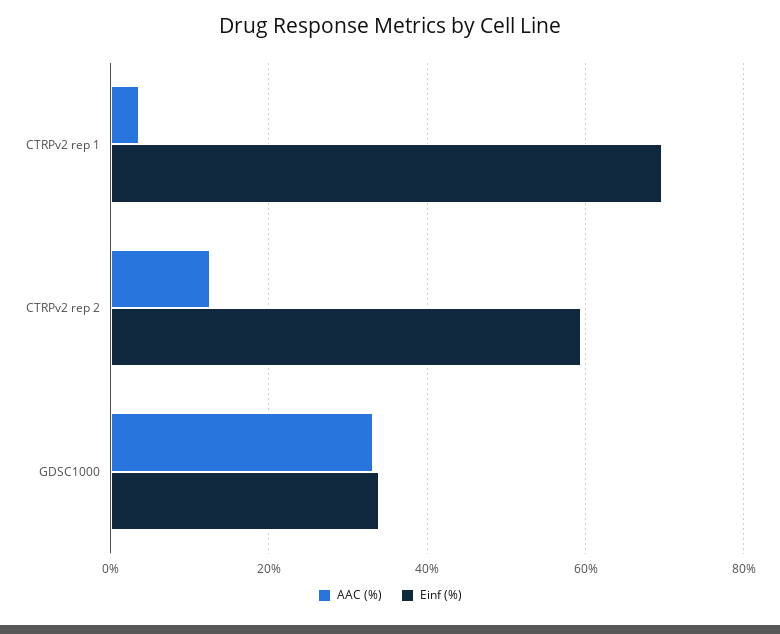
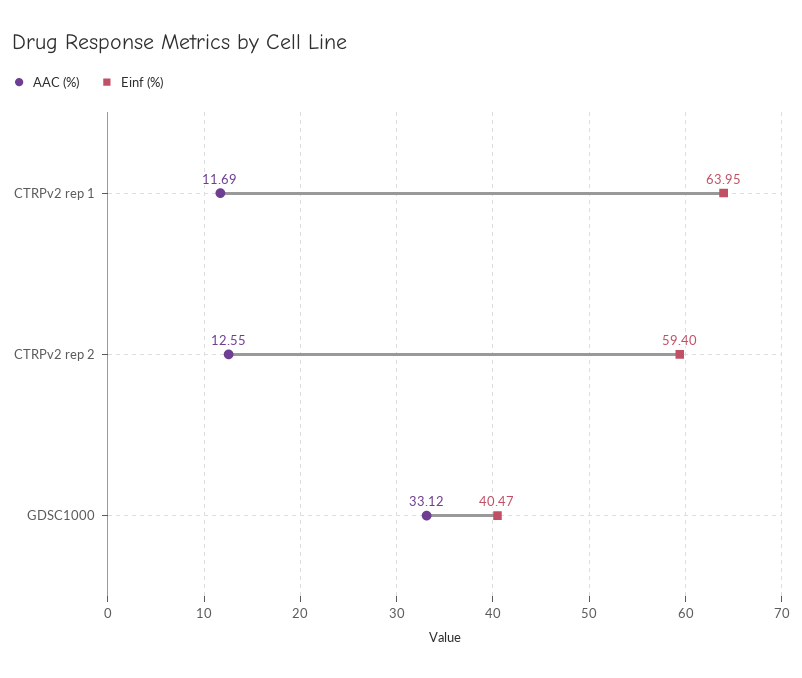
  {
    "AAC (%)": {
-     "CTRPv2 rep 1": 4,
+     "CTRPv2 rep 1": 11.69,
      "CTRPv2 rep 2": 12.55,
      "GDSC1000": 33.12
    },
    "Einf (%)": {
-     "CTRPv2 rep 1": 70,
+     "CTRPv2 rep 1": 63.95,
      "CTRPv2 rep 2": 59.4,
-     "GDSC1000": 34
+     "GDSC1000": 40.47
    }
  }

